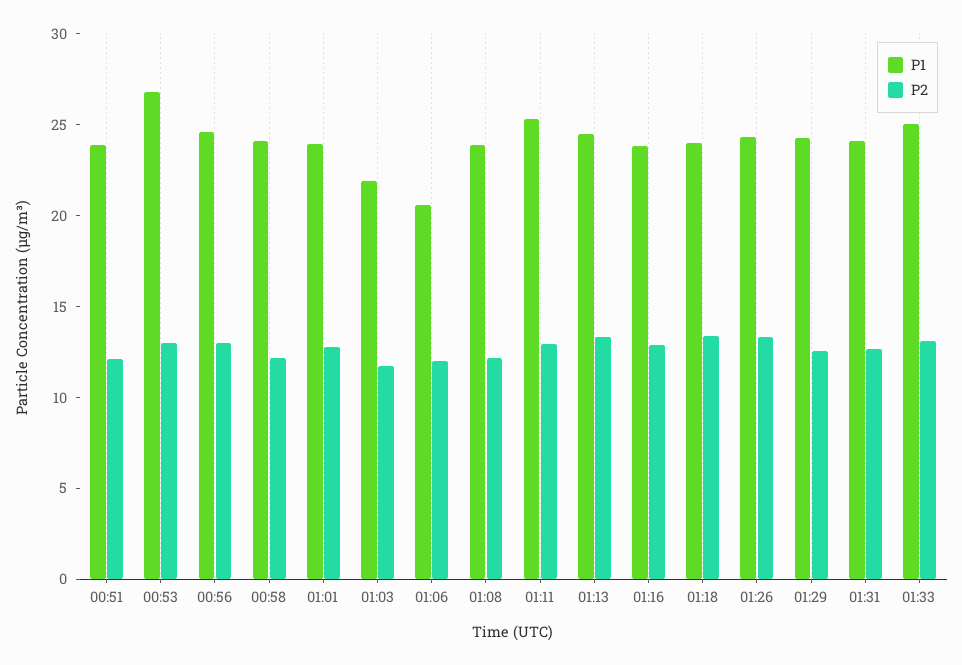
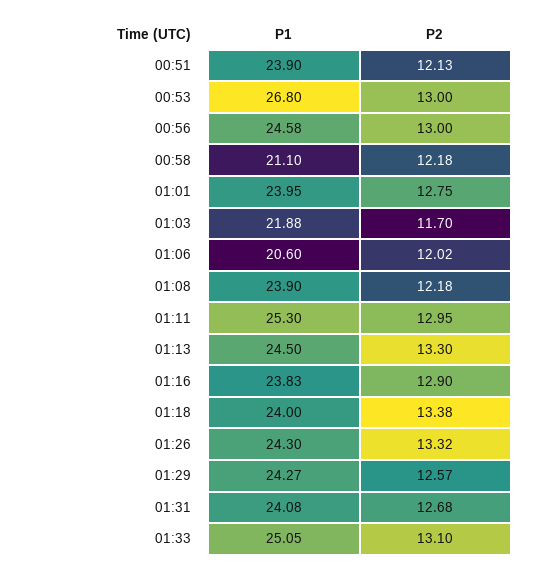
  {
    "P1": {
      "00:51": 23.9,
      "00:53": 26.8,
      "00:56": 24.58,
-     "00:58": 24,
+     "00:58": 21.1,
      "01:01": 23.95,
      "01:03": 21.88,
      "01:06": 20.6,
      "01:08": 23.9,
      "01:11": 25.3,
      "01:13": 24.5,
      "01:16": 23.83,
      "01:18": 24,
      "01:26": 24.3,
      "01:29": 24.27,
      "01:31": 24.08,
      "01:33": 25.05
    },
    "P2": {
      "00:51": 12.13,
      "00:53": 13,
      "00:56": 13,
      "00:58": 12.18,
      "01:01": 12.75,
      "01:03": 11.7,
      "01:06": 12.02,
      "01:08": 12.18,
      "01:11": 12.95,
      "01:13": 13.3,
      "01:16": 12.9,
      "01:18": 13.38,
      "01:26": 13.32,
      "01:29": 12.57,
      "01:31": 12.68,
      "01:33": 13.1
    }
  }

